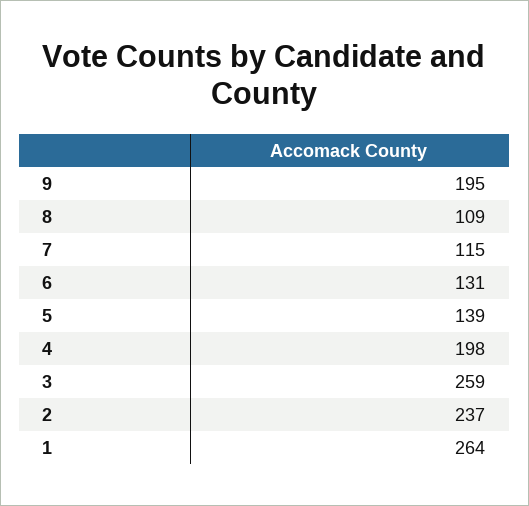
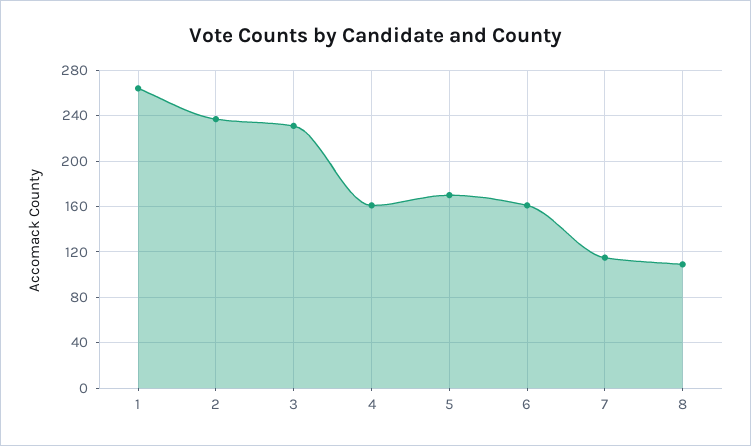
  {
-   "9": 195,
    "8": 109,
    "7": 115,
-   "6": 131,
+   "6": 160,
-   "5": 139,
+   "5": 170,
-   "4": 198,
+   "4": 160,
-   "3": 259,
+   "3": 230,
    "2": 237,
    "1": 264
  }

